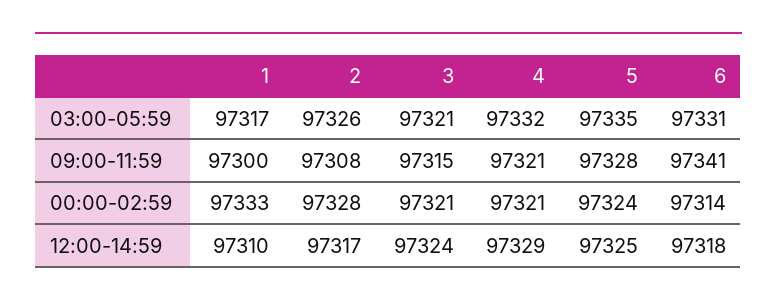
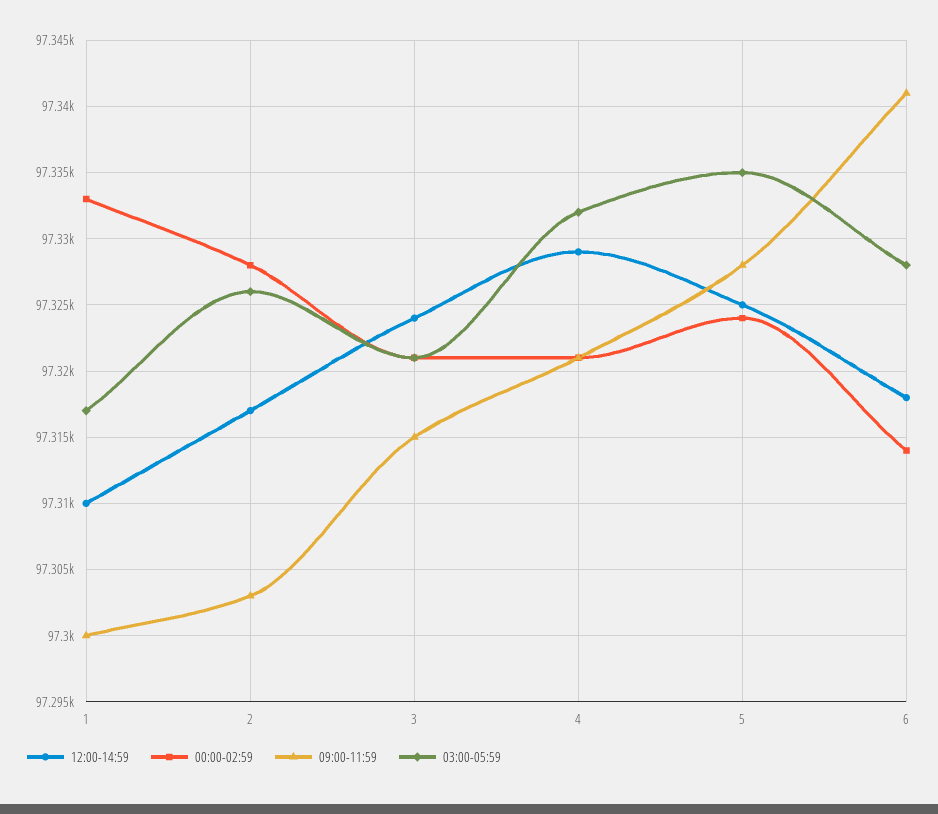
  {
    "03:00-05:59": {
      "1": 97317,
      "2": 97326,
      "3": 97321,
      "4": 97332,
      "5": 97335,
-     "6": 97331
+     "6": 97328
    },
    "09:00-11:59": {
      "1": 97300,
-     "2": 97308,
+     "2": 97303,
      "3": 97315,
      "4": 97321,
      "5": 97328,
      "6": 97341
    },
    "00:00-02:59": {
      "1": 97333,
      "2": 97328,
      "3": 97321,
      "4": 97321,
      "5": 97324,
      "6": 97314
    },
    "12:00-14:59": {
      "1": 97310,
      "2": 97317,
      "3": 97324,
      "4": 97329,
      "5": 97325,
      "6": 97318
    }
  }

